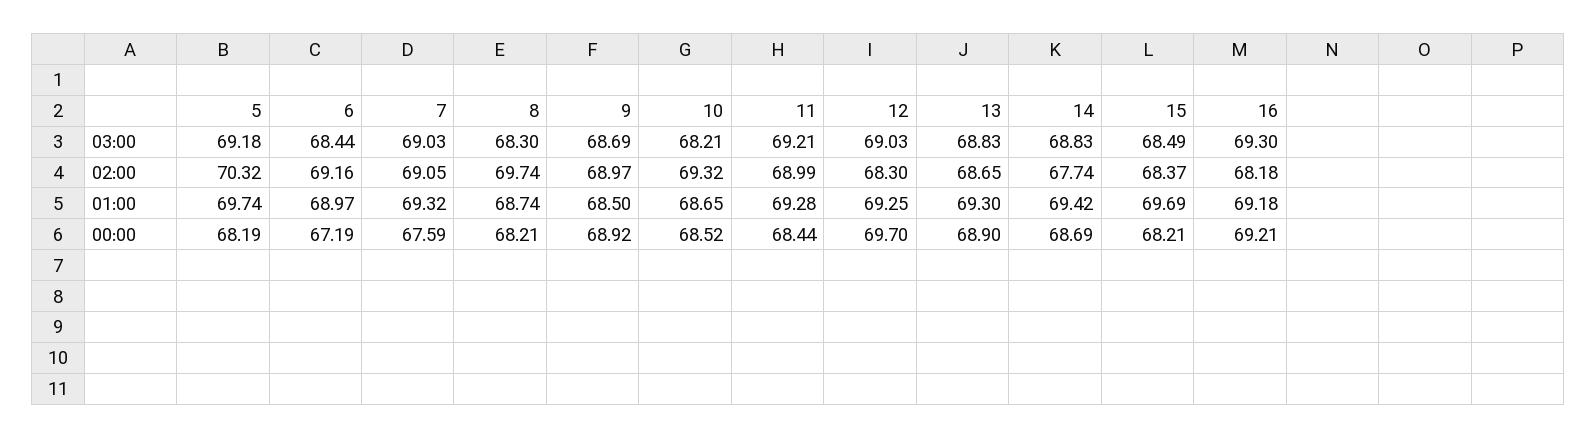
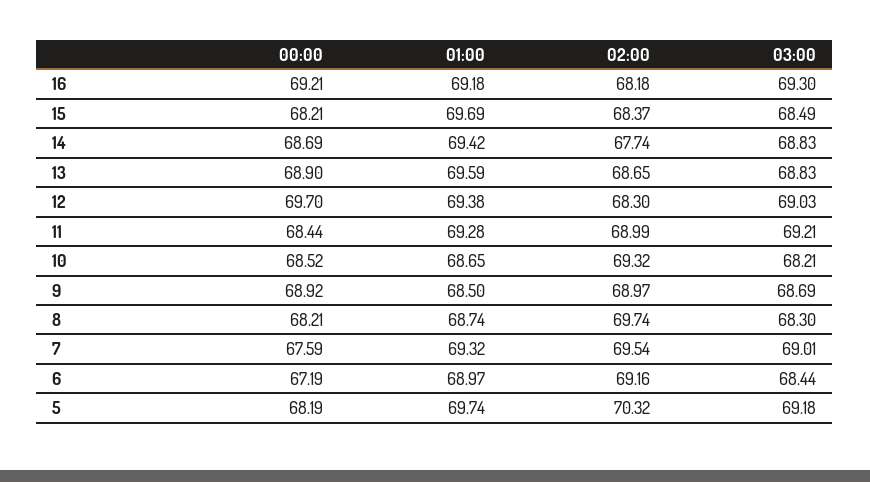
  {
    "5": {
      "03:00": 69.18,
      "02:00": 70.32,
      "01:00": 69.74,
      "00:00": 68.19
    },
    "6": {
      "03:00": 68.44,
      "02:00": 69.16,
      "01:00": 68.97,
      "00:00": 67.19
    },
    "7": {
-     "03:00": 69.03,
+     "03:00": 69.01,
-     "02:00": 69.05,
+     "02:00": 69.54,
      "01:00": 69.32,
      "00:00": 67.59
    },
    "8": {
      "03:00": 68.3,
      "02:00": 69.74,
      "01:00": 68.74,
      "00:00": 68.21
    },
    "9": {
      "03:00": 68.69,
      "02:00": 68.97,
      "01:00": 68.5,
      "00:00": 68.92
    },
    "10": {
      "03:00": 68.21,
      "02:00": 69.32,
      "01:00": 68.65,
      "00:00": 68.52
    },
    "11": {
      "03:00": 69.21,
      "02:00": 68.99,
      "01:00": 69.28,
      "00:00": 68.44
    },
    "12": {
      "03:00": 69.03,
      "02:00": 68.3,
-     "01:00": 69.25,
+     "01:00": 69.38,
      "00:00": 69.7
    },
    "13": {
      "03:00": 68.83,
      "02:00": 68.65,
-     "01:00": 69.3,
+     "01:00": 69.59,
      "00:00": 68.9
    },
    "14": {
      "03:00": 68.83,
      "02:00": 67.74,
      "01:00": 69.42,
      "00:00": 68.69
    },
    "15": {
      "03:00": 68.49,
      "02:00": 68.37,
      "01:00": 69.69,
      "00:00": 68.21
    },
    "16": {
      "03:00": 69.3,
      "02:00": 68.18,
      "01:00": 69.18,
      "00:00": 69.21
    }
  }

